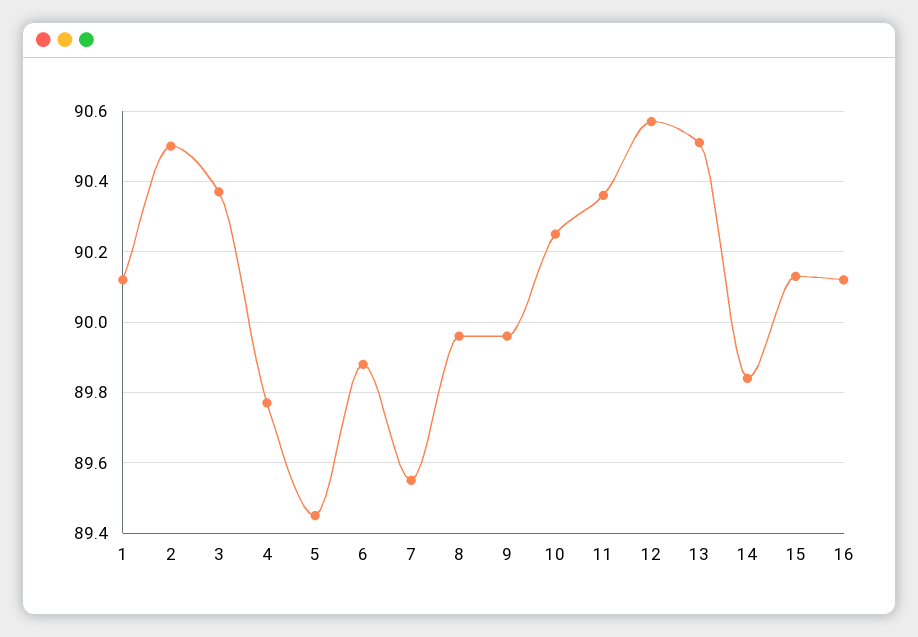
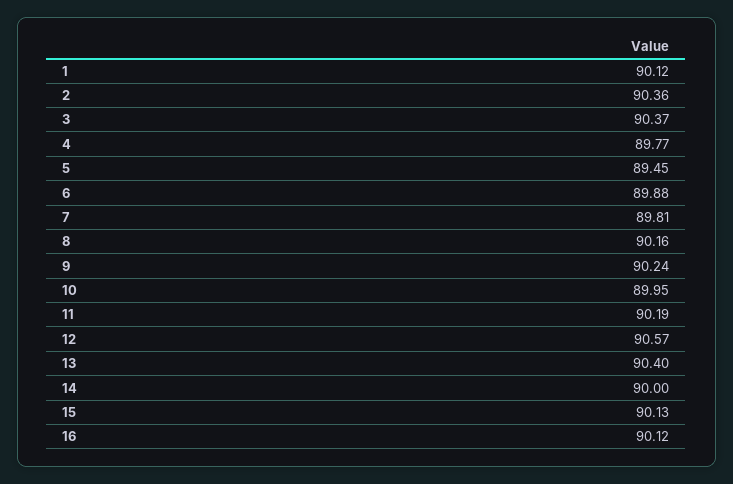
  {
    "1": 90.12,
-   "2": 90.5,
+   "2": 90.36,
    "3": 90.37,
    "4": 89.77,
    "5": 89.45,
    "6": 89.88,
-   "7": 89.55,
+   "7": 89.81,
-   "8": 89.95,
+   "8": 90.16,
-   "9": 89.95,
+   "9": 90.24,
-   "10": 90.25,
+   "10": 89.95,
-   "11": 90.35,
+   "11": 90.19,
    "12": 90.57,
-   "13": 90.5,
+   "13": 90.4,
-   "14": 89.85,
+   "14": 90,
    "15": 90.13,
    "16": 90.12
  }

